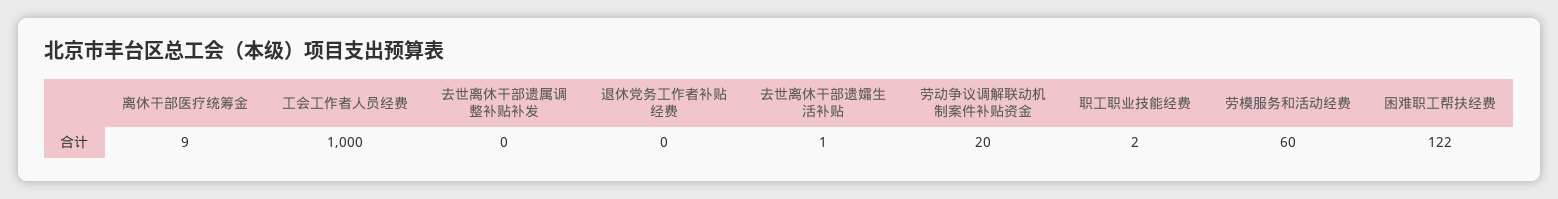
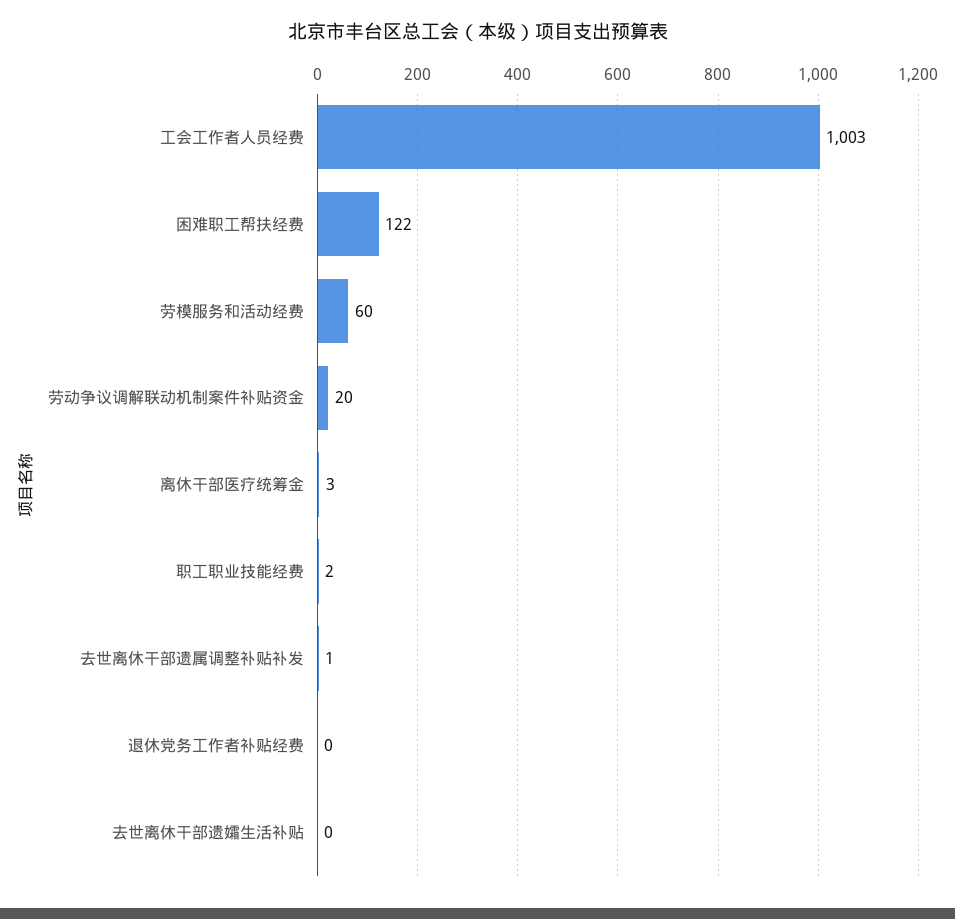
  {
-   "离休干部医疗统筹金": 9,
+   "离休干部医疗统筹金": 3,
-   "工会工作者人员经费": 1000,
+   "工会工作者人员经费": 1003,
-   "去世离休干部遗属调整补贴补发": 0,
+   "去世离休干部遗属调整补贴补发": 1,
    "退休党务工作者补贴经费": 0,
-   "去世离休干部遗孀生活补贴": 1,
+   "去世离休干部遗孀生活补贴": 0,
    "劳动争议调解联动机制案件补贴资金": 20,
    "职工职业技能经费": 2,
    "劳模服务和活动经费": 60,
    "困难职工帮扶经费": 122
  }

